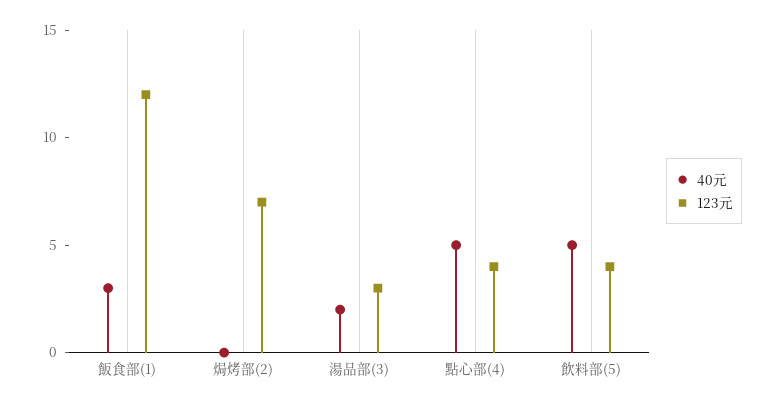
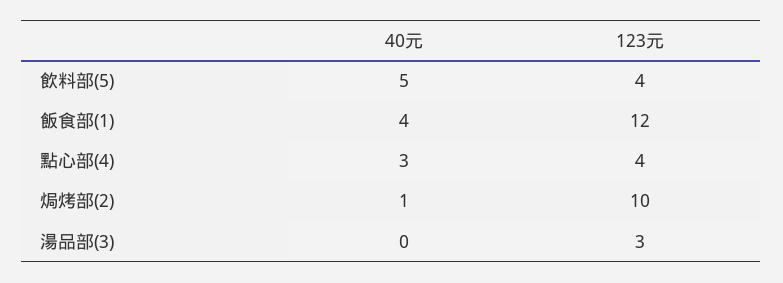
  {
    "40元": {
-     "飯食部(1)": 3,
+     "飯食部(1)": 4,
-     "焗烤部(2)": 0,
+     "焗烤部(2)": 1,
-     "湯品部(3)": 2,
+     "湯品部(3)": 0,
-     "點心部(4)": 5,
+     "點心部(4)": 3,
      "飲料部(5)": 5
    },
    "123元": {
      "飯食部(1)": 12,
-     "焗烤部(2)": 7,
+     "焗烤部(2)": 10,
      "湯品部(3)": 3,
      "點心部(4)": 4,
      "飲料部(5)": 4
    }
  }

